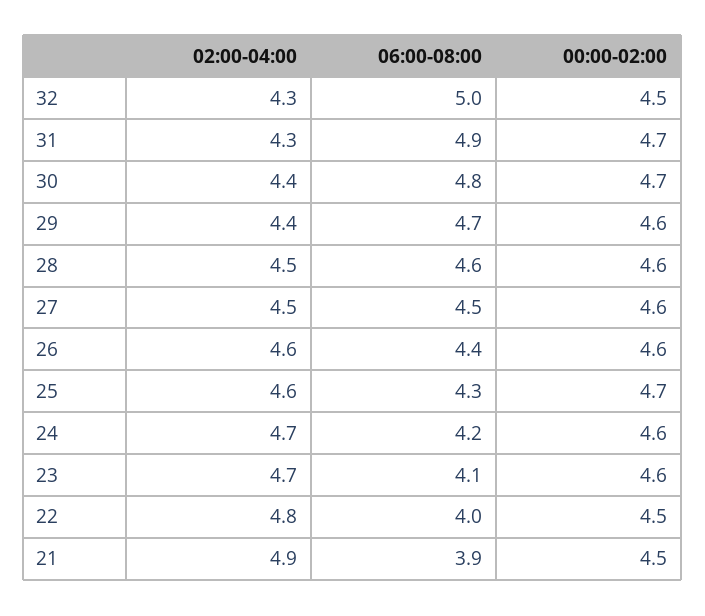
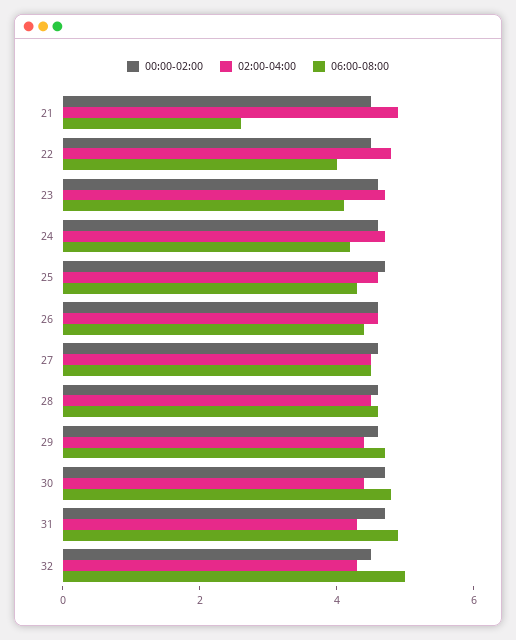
  {
    "02:00-04:00": {
      "32": 4.3,
      "31": 4.3,
      "30": 4.4,
      "29": 4.4,
      "28": 4.5,
      "27": 4.5,
      "26": 4.6,
      "25": 4.6,
      "24": 4.7,
      "23": 4.7,
      "22": 4.8,
      "21": 4.9
    },
    "06:00-08:00": {
      "32": 5,
      "31": 4.9,
      "30": 4.8,
      "29": 4.7,
      "28": 4.6,
      "27": 4.5,
      "26": 4.4,
      "25": 4.3,
      "24": 4.2,
      "23": 4.1,
      "22": 4,
-     "21": 3.9
+     "21": 2.5
    },
    "00:00-02:00": {
      "32": 4.5,
      "31": 4.7,
      "30": 4.7,
      "29": 4.6,
      "28": 4.6,
      "27": 4.6,
      "26": 4.6,
      "25": 4.7,
      "24": 4.6,
      "23": 4.6,
      "22": 4.5,
      "21": 4.5
    }
  }

